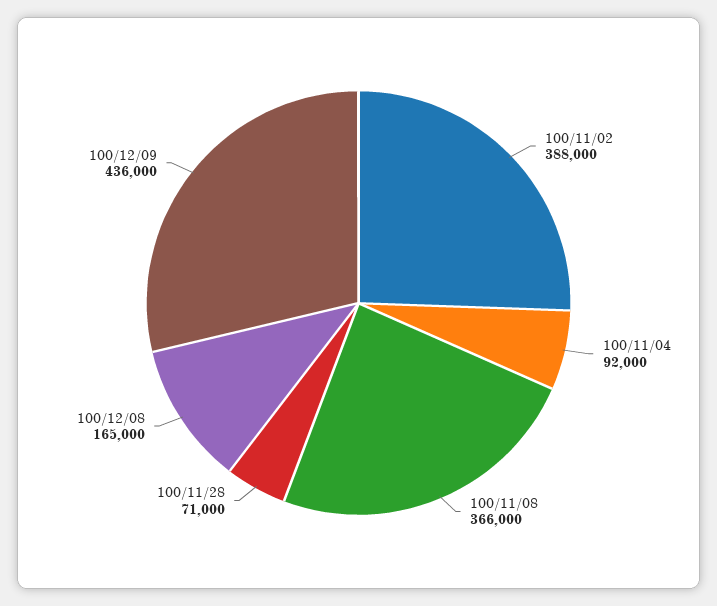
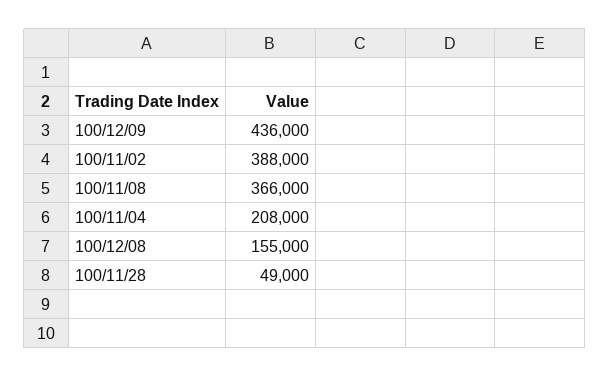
  {
    "100/11/02": 388000,
-   "100/11/04": 92000,
+   "100/11/04": 208000,
    "100/11/08": 366000,
-   "100/11/28": 71000,
+   "100/11/28": 49000,
-   "100/12/08": 165000,
+   "100/12/08": 155000,
    "100/12/09": 436000
  }

